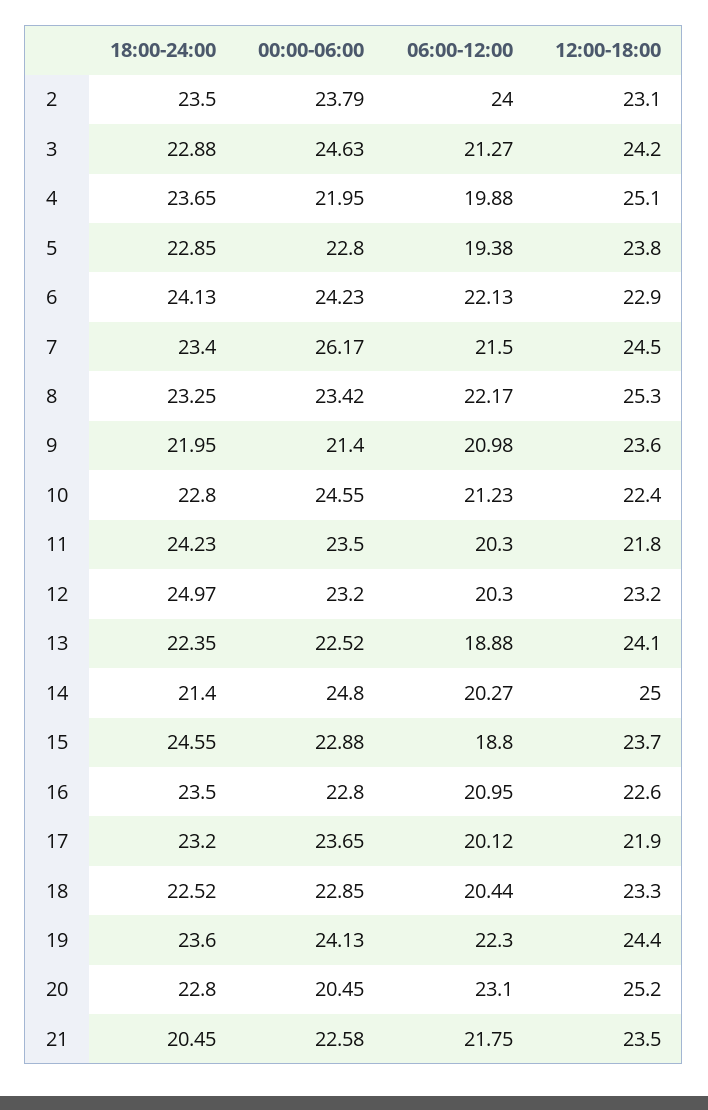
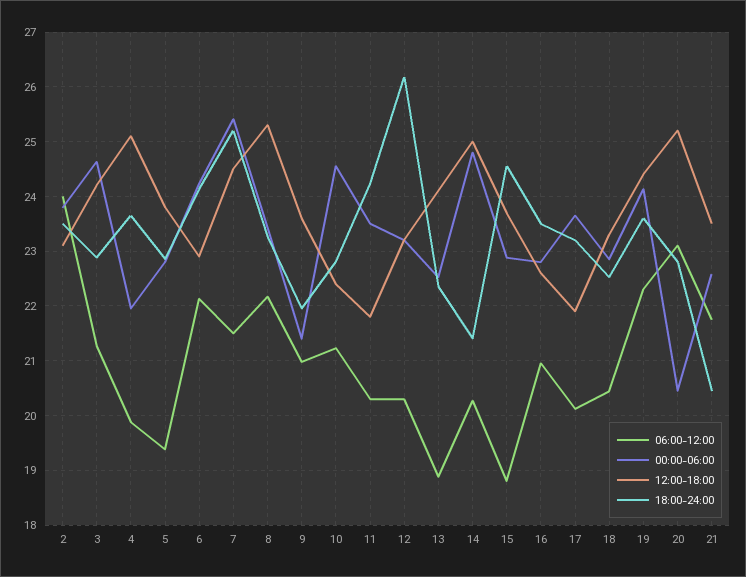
  {
    "18:00-24:00": {
      "2": 23.5,
      "3": 22.88,
      "4": 23.65,
      "5": 22.85,
      "6": 24.13,
-     "7": 23.4,
+     "7": 25.2,
      "8": 23.25,
      "9": 21.95,
      "10": 22.8,
      "11": 24.23,
-     "12": 24.97,
+     "12": 26.2,
      "13": 22.35,
      "14": 21.4,
      "15": 24.55,
      "16": 23.5,
      "17": 23.2,
      "18": 22.52,
      "19": 23.6,
      "20": 22.8,
      "21": 20.45
    },
    "00:00-06:00": {
      "2": 23.79,
      "3": 24.63,
      "4": 21.95,
      "5": 22.8,
      "6": 24.23,
-     "7": 26.17,
+     "7": 25.4,
      "8": 23.42,
      "9": 21.4,
      "10": 24.55,
      "11": 23.5,
      "12": 23.2,
      "13": 22.52,
      "14": 24.8,
      "15": 22.88,
      "16": 22.8,
      "17": 23.65,
      "18": 22.85,
      "19": 24.13,
      "20": 20.45,
      "21": 22.58
    },
    "06:00-12:00": {
      "2": 24,
      "3": 21.27,
      "4": 19.88,
      "5": 19.38,
      "6": 22.13,
      "7": 21.5,
      "8": 22.17,
      "9": 20.98,
      "10": 21.23,
      "11": 20.3,
      "12": 20.3,
      "13": 18.88,
      "14": 20.27,
      "15": 18.8,
      "16": 20.95,
      "17": 20.12,
      "18": 20.44,
      "19": 22.3,
      "20": 23.1,
      "21": 21.75
    },
    "12:00-18:00": {
      "2": 23.1,
      "3": 24.2,
      "4": 25.1,
      "5": 23.8,
      "6": 22.9,
      "7": 24.5,
      "8": 25.3,
      "9": 23.6,
      "10": 22.4,
      "11": 21.8,
      "12": 23.2,
      "13": 24.1,
      "14": 25,
      "15": 23.7,
      "16": 22.6,
      "17": 21.9,
      "18": 23.3,
      "19": 24.4,
      "20": 25.2,
      "21": 23.5
    }
  }

